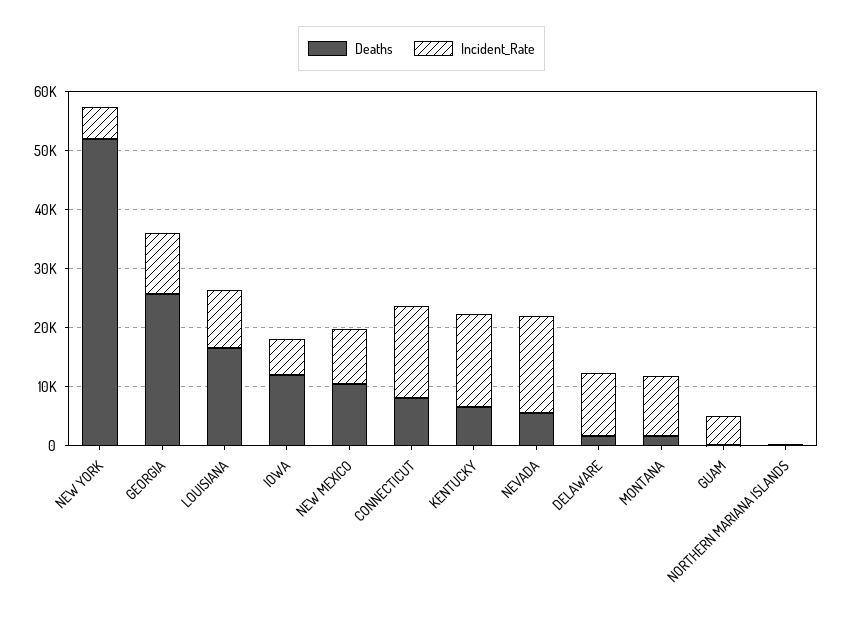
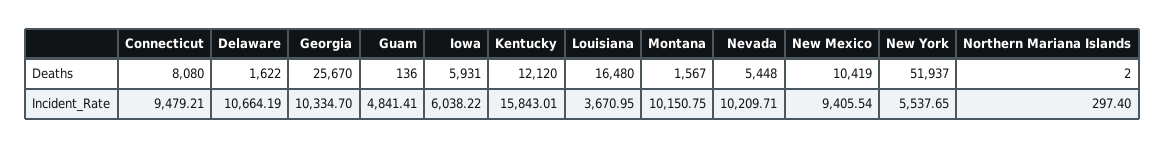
  {
    "Deaths": {
      "NEW YORK": 51937,
      "GEORGIA": 25670,
      "LOUISIANA": 16480,
-     "IOWA": 12000,
+     "IOWA": 5931,
      "NEW MEXICO": 10419,
      "CONNECTICUT": 8080,
-     "KENTUCKY": 6000,
+     "KENTUCKY": 12120,
      "NEVADA": 5448,
      "DELAWARE": 1622,
      "MONTANA": 1567,
      "GUAM": 136,
      "NORTHERN MARIANA ISLANDS": 2
    },
    "Incident_Rate": {
      "NEW YORK": 5537.65,
      "GEORGIA": 10334.7,
-     "LOUISIANA": 10000,
+     "LOUISIANA": 3670.95,
      "IOWA": 6038.22,
      "NEW MEXICO": 9405.54,
-     "CONNECTICUT": 16000,
+     "CONNECTICUT": 9479.21,
      "KENTUCKY": 15843.01,
-     "NEVADA": 16000,
+     "NEVADA": 10209.71,
      "DELAWARE": 10664.19,
      "MONTANA": 10150.75,
      "GUAM": 4841.41,
      "NORTHERN MARIANA ISLANDS": 297.4
    }
  }

